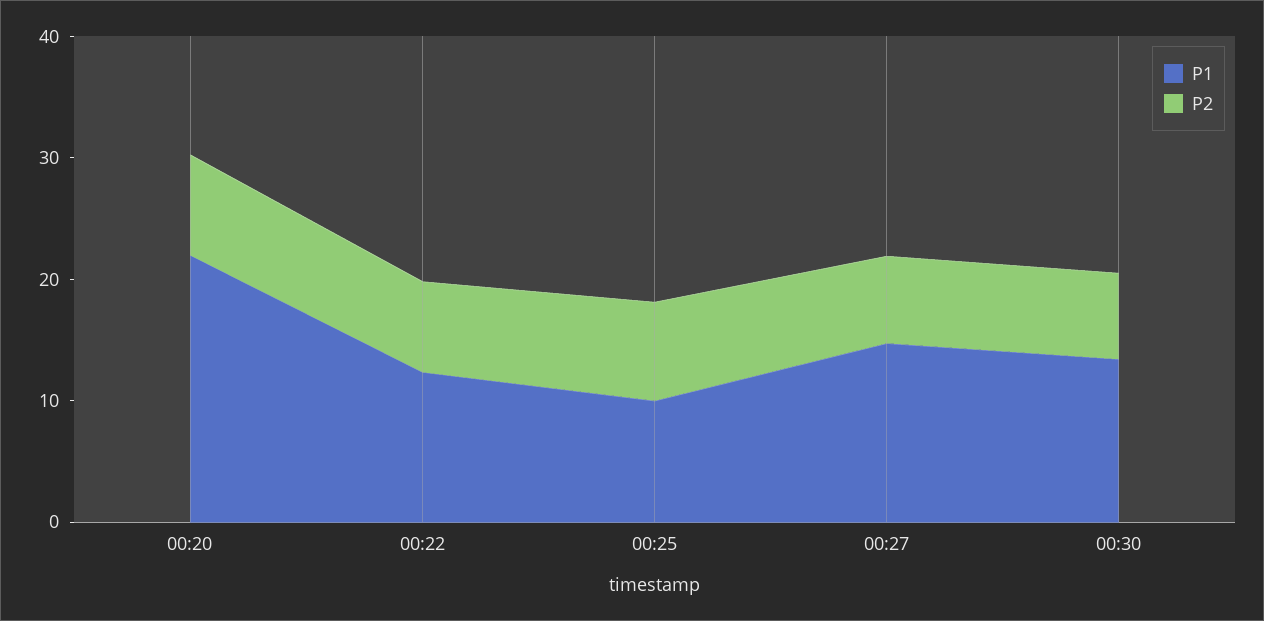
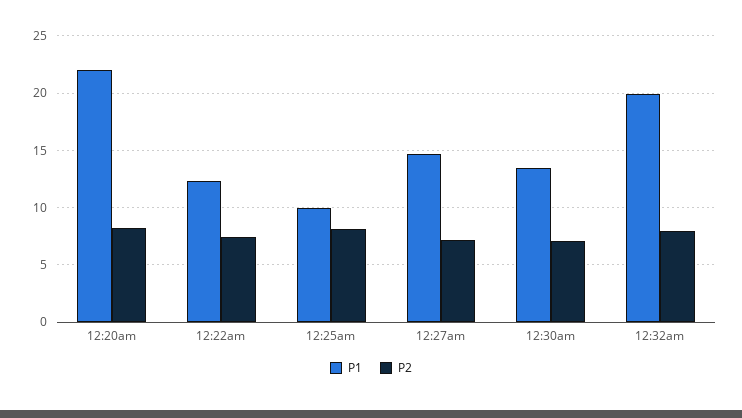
  {
    "P1": {
      "00:20": 22,
      "00:22": 12,
      "00:25": 10,
      "00:27": 15,
-     "00:30": 13
+     "00:30": 13,
+     "12:32am": 20
    },
    "P2": {
      "00:20": 8,
      "00:22": 7,
      "00:25": 8,
      "00:27": 7,
-     "00:30": 7
+     "00:30": 7,
+     "12:32am": 8
    }
  }

